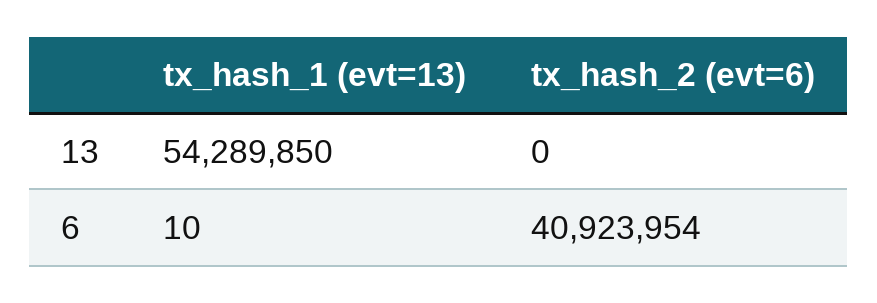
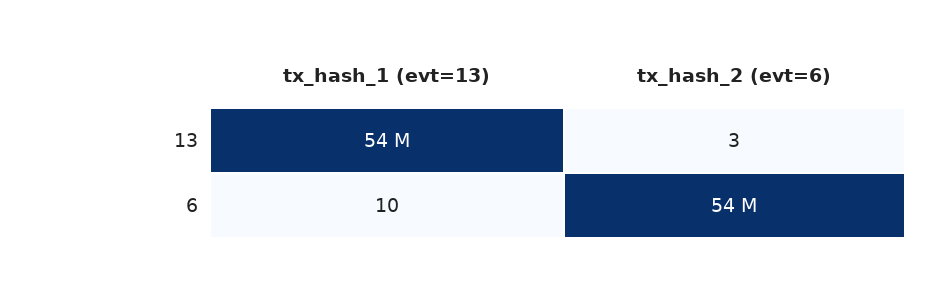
  {
    "tx_hash_1 (evt=13)": {
      "13": 54289850,
      "6": 10
    },
    "tx_hash_2 (evt=6)": {
-     "13": 0,
+     "13": 3,
-     "6": 40923954
+     "6": 54000000
    }
  }

